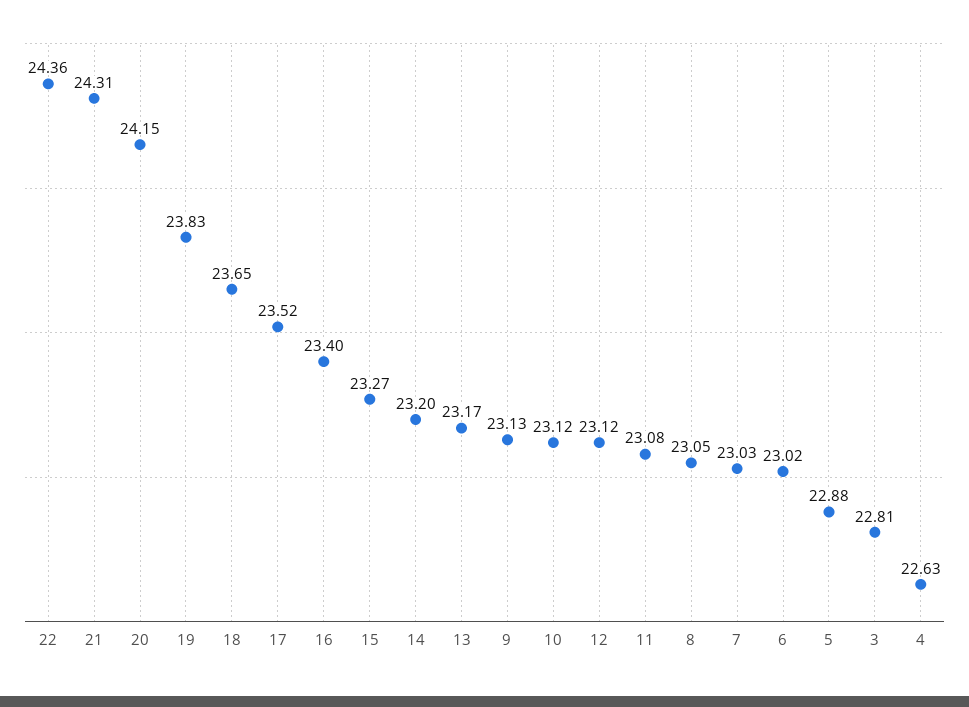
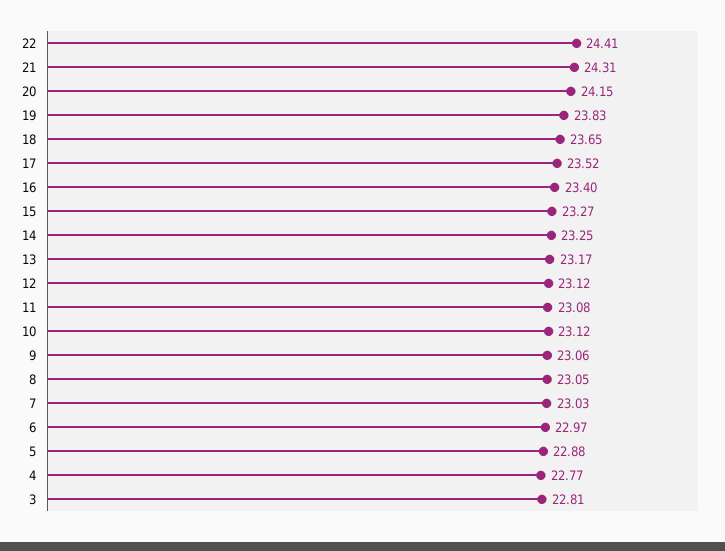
  {
-   "22": 24.36,
+   "22": 24.41,
    "21": 24.31,
    "20": 24.15,
    "19": 23.83,
    "18": 23.65,
    "17": 23.52,
    "16": 23.4,
    "15": 23.27,
-   "14": 23.2,
+   "14": 23.25,
    "13": 23.17,
-   "9": 23.13,
+   "9": 23.06,
    "10": 23.12,
    "12": 23.12,
    "11": 23.08,
    "8": 23.05,
    "7": 23.03,
-   "6": 23.02,
+   "6": 22.97,
    "5": 22.88,
    "3": 22.81,
-   "4": 22.63
+   "4": 22.77
  }

